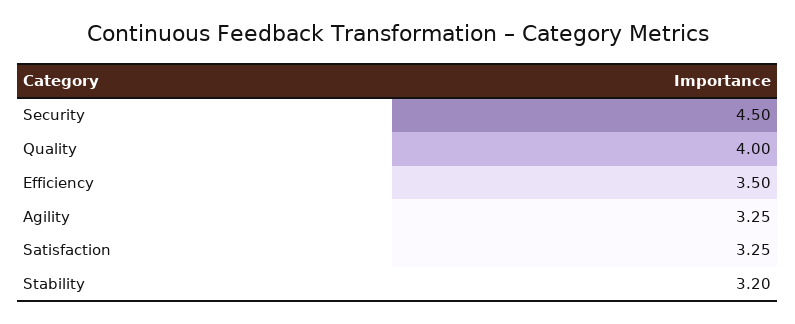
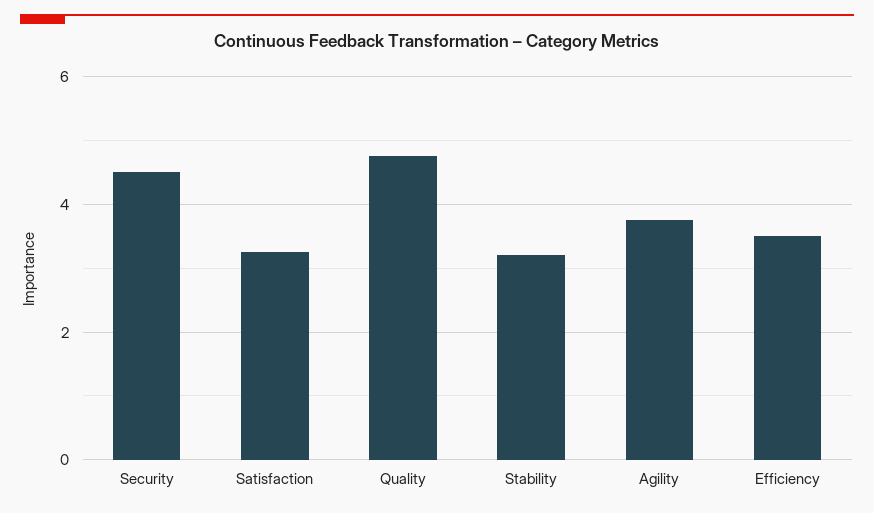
  {
    "Security": 4.5,
-   "Quality": 4,
+   "Quality": 4.8,
    "Efficiency": 3.5,
-   "Agility": 3.25,
+   "Agility": 3.8,
    "Satisfaction": 3.25,
    "Stability": 3.2
  }

